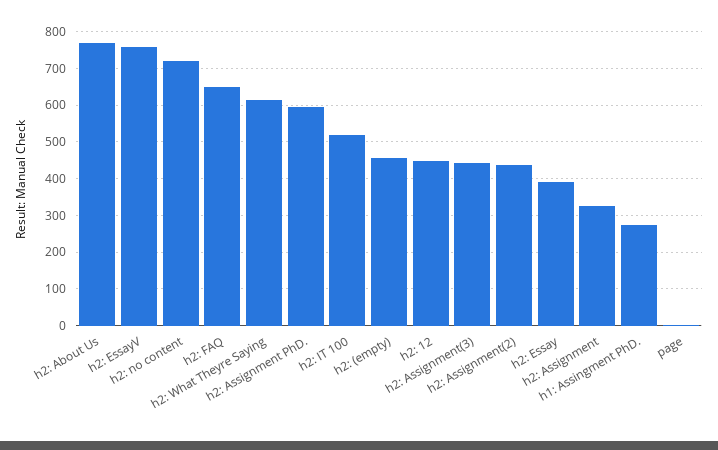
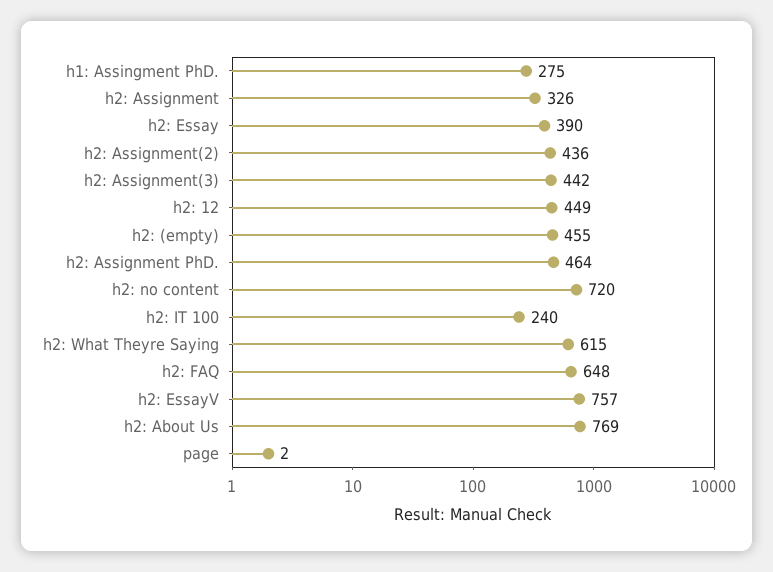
  {
    "h2: About Us": 769,
    "h2: EssayV": 757,
    "h2: no content": 720,
    "h2: FAQ": 648,
    "h2: What Theyre Saying": 615,
-   "h2: Assignment PhD.": 600,
+   "h2: Assignment PhD.": 464,
-   "h2: IT 100": 520,
+   "h2: IT 100": 240,
    "h2: (empty)": 455,
    "h2: 12": 449,
    "h2: Assignment(3)": 442,
    "h2: Assignment(2)": 436,
    "h2: Essay": 390,
    "h2: Assignment": 326,
    "h1: Assingment PhD.": 275,
    "page": 2
  }

